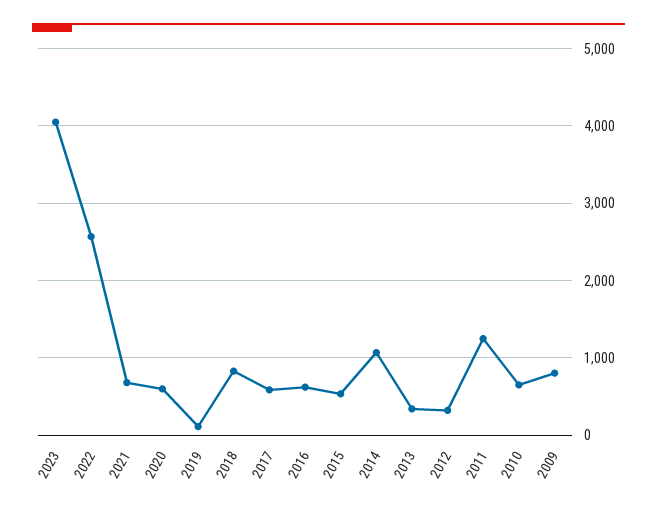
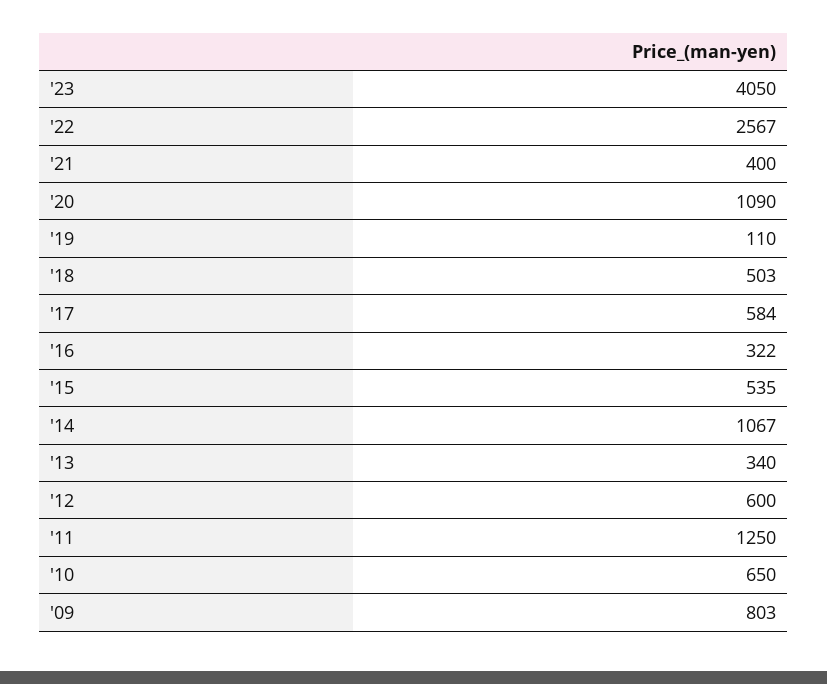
  {
    "2023": 4050,
    "2022": 2567,
-   "2021": 700,
+   "2021": 400,
-   "2020": 600,
+   "2020": 1090,
    "2019": 110,
-   "2018": 800,
+   "2018": 503,
    "2017": 584,
-   "2016": 600,
+   "2016": 322,
    "2015": 535,
    "2014": 1067,
    "2013": 340,
-   "2012": 300,
+   "2012": 600,
    "2011": 1250,
    "2010": 650,
    "2009": 803
  }

